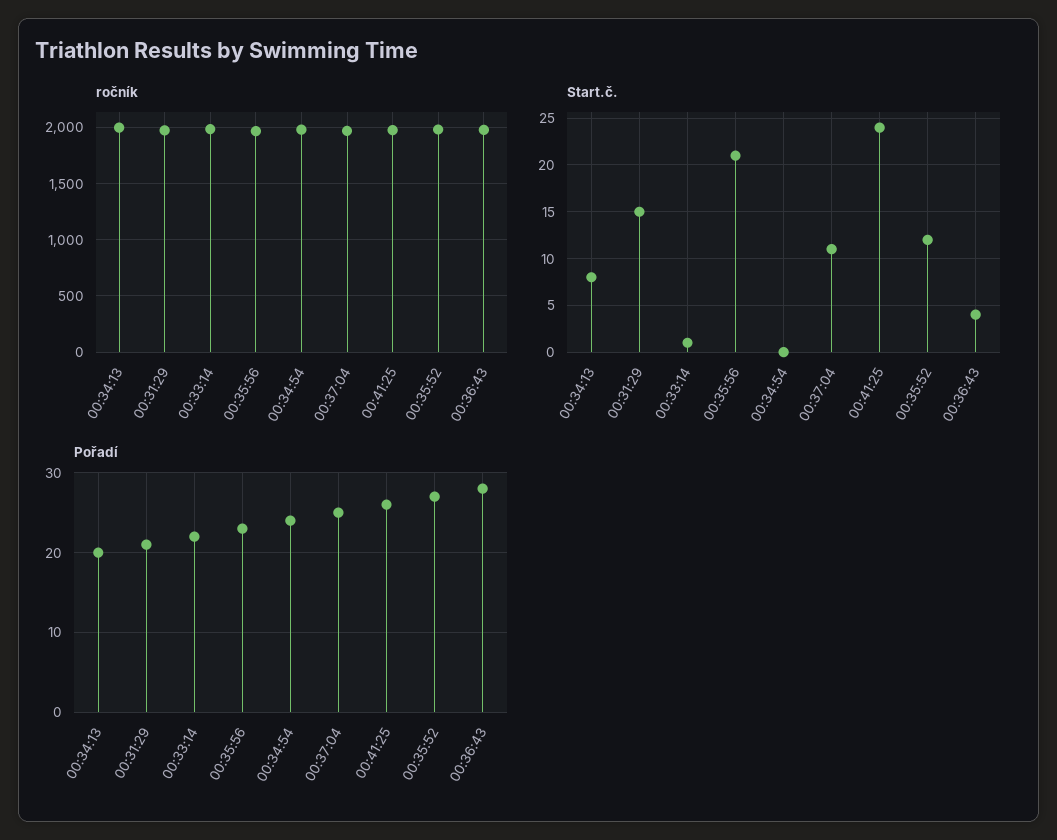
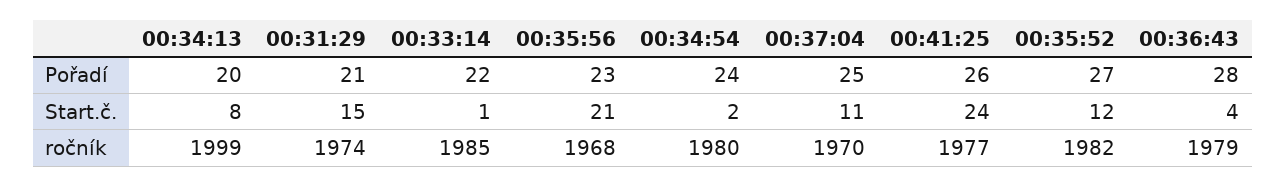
  {
    "ročník": {
      "00:34:13": 1999,
      "00:31:29": 1974,
      "00:33:14": 1985,
      "00:35:56": 1968,
      "00:34:54": 1980,
      "00:37:04": 1970,
      "00:41:25": 1977,
      "00:35:52": 1982,
      "00:36:43": 1979
    },
    "Start.č.": {
      "00:34:13": 8,
      "00:31:29": 15,
      "00:33:14": 1,
      "00:35:56": 21,
-     "00:34:54": 0,
+     "00:34:54": 2,
      "00:37:04": 11,
      "00:41:25": 24,
      "00:35:52": 12,
      "00:36:43": 4
    },
    "Pořadí": {
      "00:34:13": 20,
      "00:31:29": 21,
      "00:33:14": 22,
      "00:35:56": 23,
      "00:34:54": 24,
      "00:37:04": 25,
      "00:41:25": 26,
      "00:35:52": 27,
      "00:36:43": 28
    }
  }

